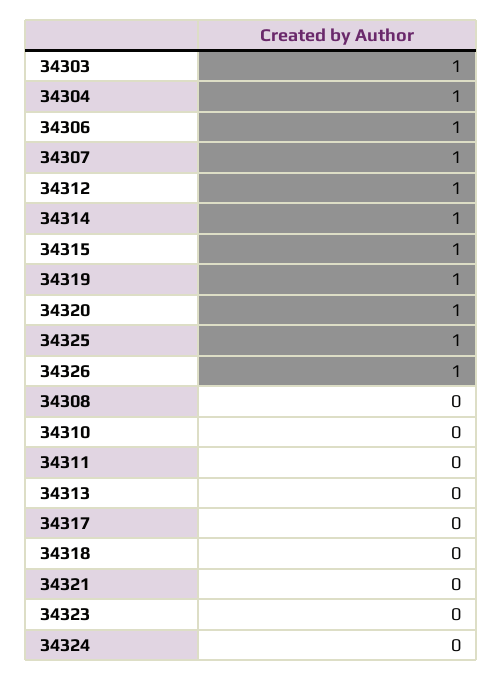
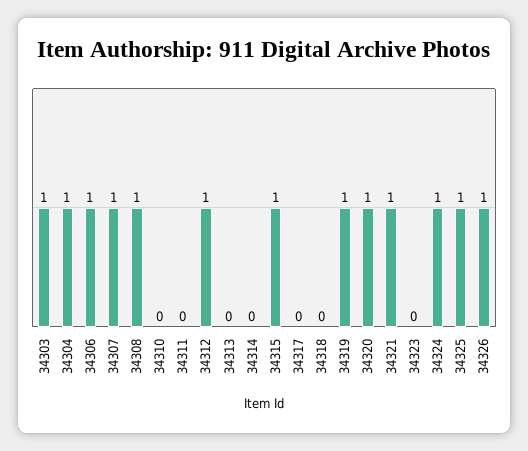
  {
    "34303": 1,
    "34304": 1,
    "34306": 1,
    "34307": 1,
    "34312": 1,
-   "34314": 1,
+   "34314": 0,
    "34315": 1,
    "34319": 1,
    "34320": 1,
    "34325": 1,
    "34326": 1,
-   "34308": 0,
+   "34308": 1,
    "34310": 0,
    "34311": 0,
    "34313": 0,
    "34317": 0,
    "34318": 0,
-   "34321": 0,
+   "34321": 1,
    "34323": 0,
-   "34324": 0
+   "34324": 1
  }

